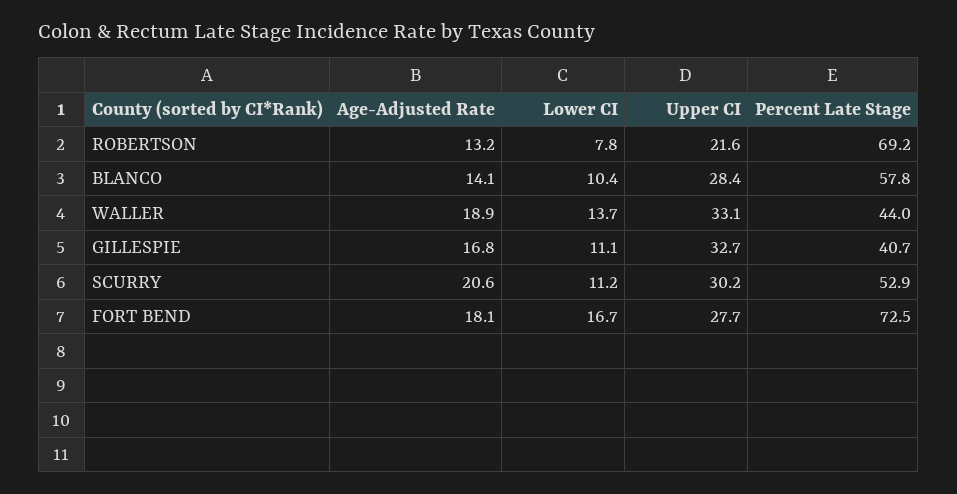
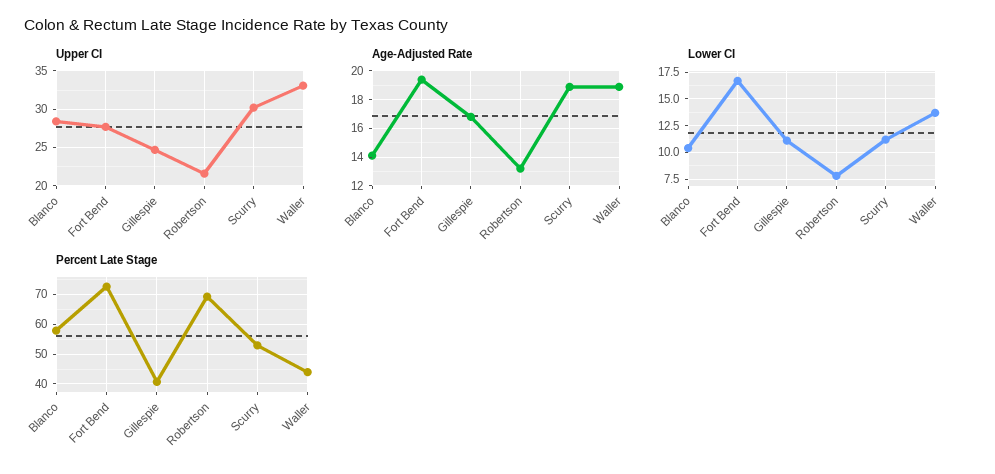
  {
    "Age-Adjusted Rate": {
      "ROBERTSON": 13.2,
      "BLANCO": 14.1,
      "WALLER": 18.9,
      "GILLESPIE": 16.8,
-     "SCURRY": 20.6,
+     "SCURRY": 19,
-     "FORT BEND": 18.1
+     "FORT BEND": 19.5
    },
    "Lower CI": {
      "ROBERTSON": 7.8,
      "BLANCO": 10.4,
      "WALLER": 13.7,
      "GILLESPIE": 11.1,
      "SCURRY": 11.2,
      "FORT BEND": 16.7
    },
    "Upper CI": {
      "ROBERTSON": 21.6,
      "BLANCO": 28.4,
      "WALLER": 33.1,
-     "GILLESPIE": 32.7,
+     "GILLESPIE": 25,
      "SCURRY": 30.2,
      "FORT BEND": 27.7
    },
    "Percent Late Stage": {
      "ROBERTSON": 69.2,
      "BLANCO": 57.8,
      "WALLER": 44,
      "GILLESPIE": 40.7,
      "SCURRY": 52.9,
      "FORT BEND": 72.5
    }
  }

